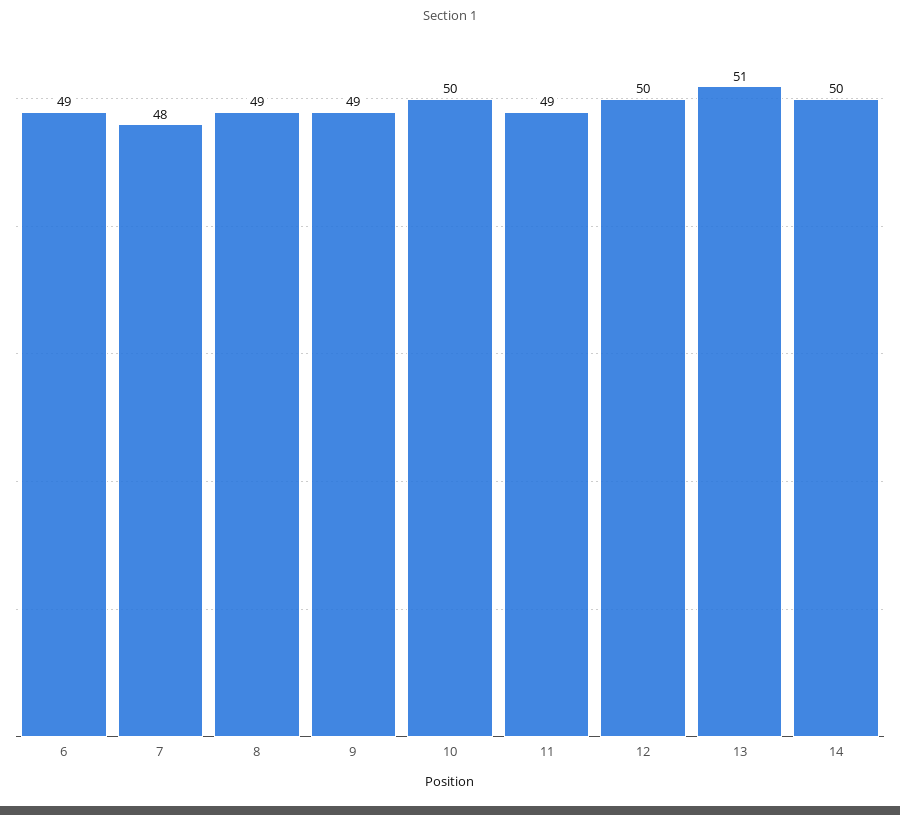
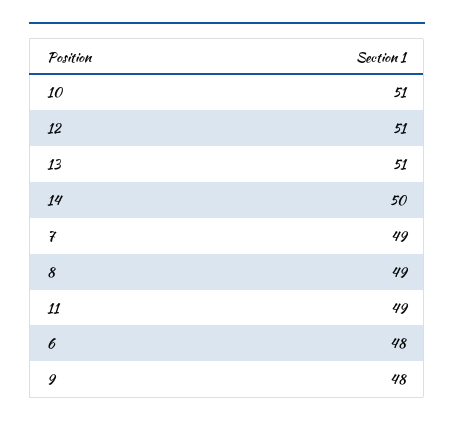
  {
-   "6": 49,
+   "6": 48,
-   "7": 48,
+   "7": 49,
    "8": 49,
-   "9": 49,
+   "9": 48,
-   "10": 50,
+   "10": 51,
    "11": 49,
-   "12": 50,
+   "12": 51,
    "13": 51,
    "14": 50
  }

